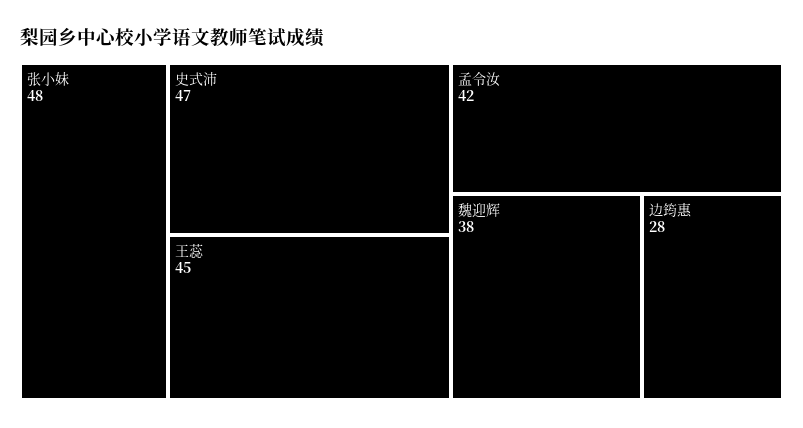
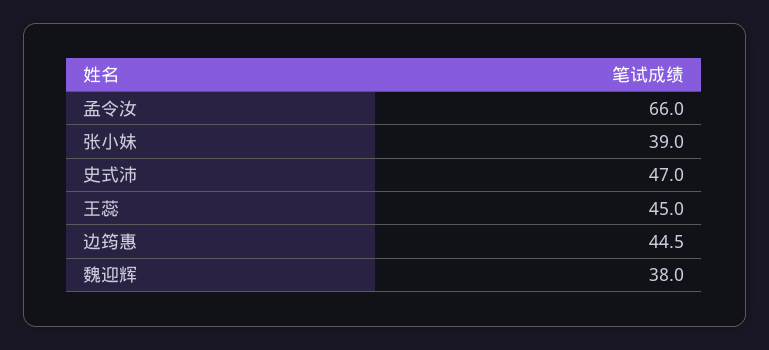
  {
-   "张小妹": 48,
+   "张小妹": 39,
    "史式沛": 47,
    "王蕊": 45,
-   "孟令汝": 42,
+   "孟令汝": 66,
    "魏迎辉": 38,
-   "边筠惠": 28
+   "边筠惠": 44.5
  }

